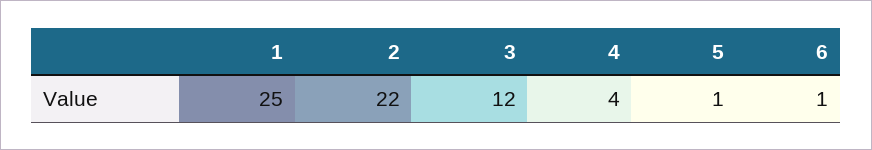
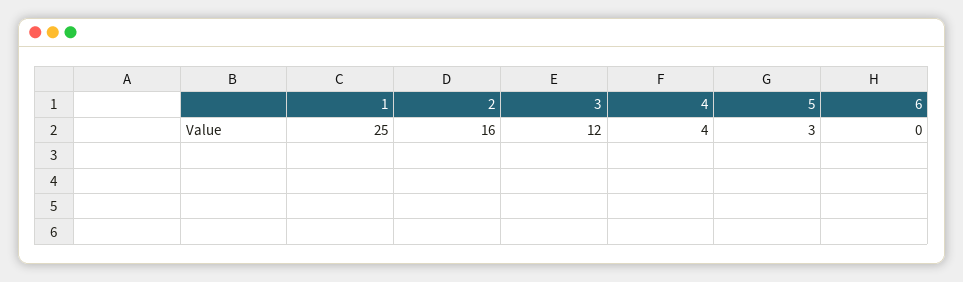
  {
    "1": 25,
-   "2": 22,
+   "2": 16,
    "3": 12,
    "4": 4,
-   "5": 1,
+   "5": 3,
-   "6": 1
+   "6": 0
  }

